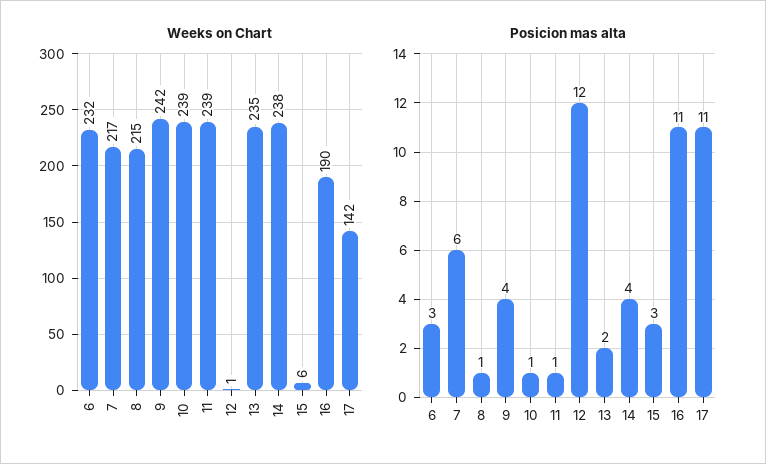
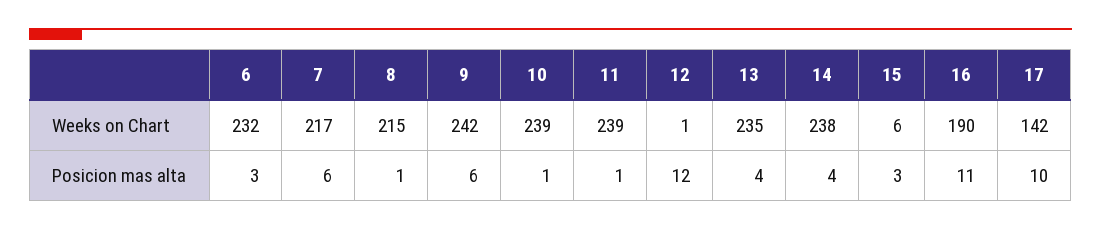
  {
    "Weeks on Chart": {
      "6": 232,
      "7": 217,
      "8": 215,
      "9": 242,
      "10": 239,
      "11": 239,
      "12": 1,
      "13": 235,
      "14": 238,
      "15": 6,
      "16": 190,
      "17": 142
    },
    "Posicion mas alta": {
      "6": 3,
      "7": 6,
      "8": 1,
-     "9": 4,
+     "9": 6,
      "10": 1,
      "11": 1,
      "12": 12,
-     "13": 2,
+     "13": 4,
      "14": 4,
      "15": 3,
      "16": 11,
-     "17": 11
+     "17": 10
    }
  }

